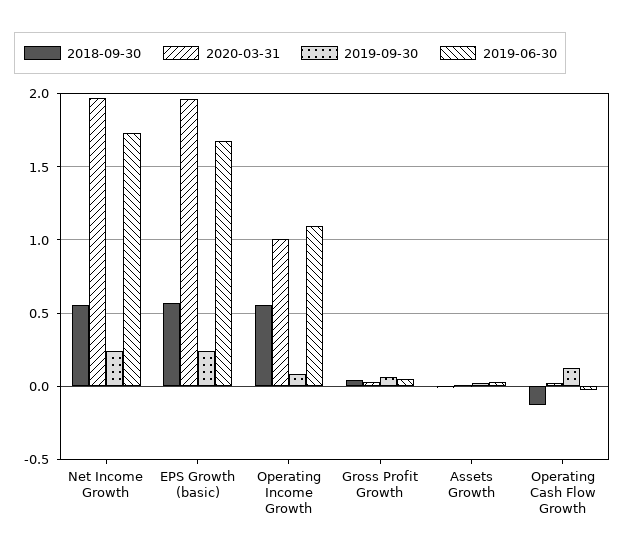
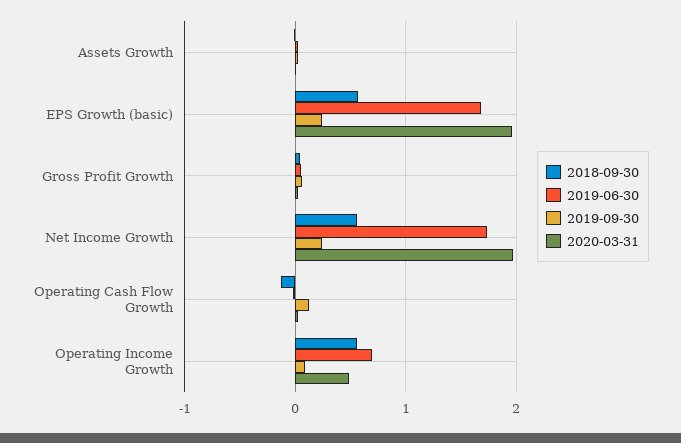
  {
    "2018-09-30": {
      "Net Income Growth": 0.55,
      "EPS Growth (basic)": 0.55,
      "Operating Income Growth": 0.55,
      "Gross Profit Growth": 0.05,
      "Assets Growth": 0,
      "Operating Cash Flow Growth": -0.15
    },
    "2020-03-31": {
      "Net Income Growth": 1.95,
      "EPS Growth (basic)": 1.95,
-     "Operating Income Growth": 1,
+     "Operating Income Growth": 0.5,
      "Gross Profit Growth": 0.05,
      "Assets Growth": 0,
      "Operating Cash Flow Growth": 0
    },
    "2019-09-30": {
      "Net Income Growth": 0.25,
      "EPS Growth (basic)": 0.25,
      "Operating Income Growth": 0.1,
      "Gross Profit Growth": 0.05,
      "Assets Growth": 0,
      "Operating Cash Flow Growth": 0.1
    },
    "2019-06-30": {
      "Net Income Growth": 1.75,
      "EPS Growth (basic)": 1.7,
-     "Operating Income Growth": 1.1,
+     "Operating Income Growth": 0.7,
      "Gross Profit Growth": 0.05,
      "Assets Growth": 0.05,
      "Operating Cash Flow Growth": 0
    }
  }

